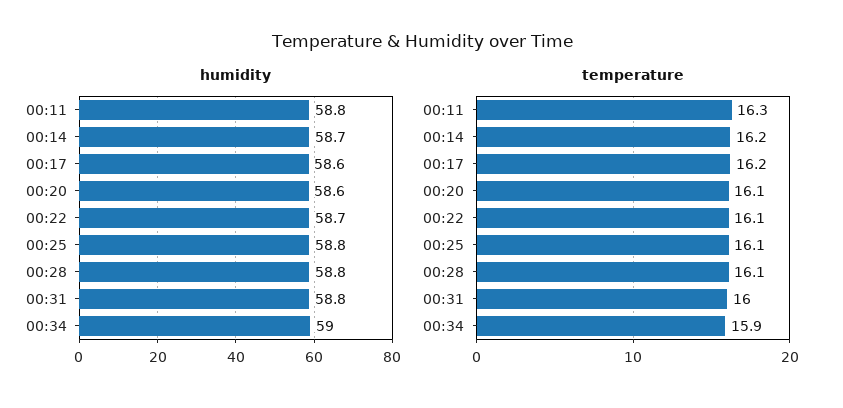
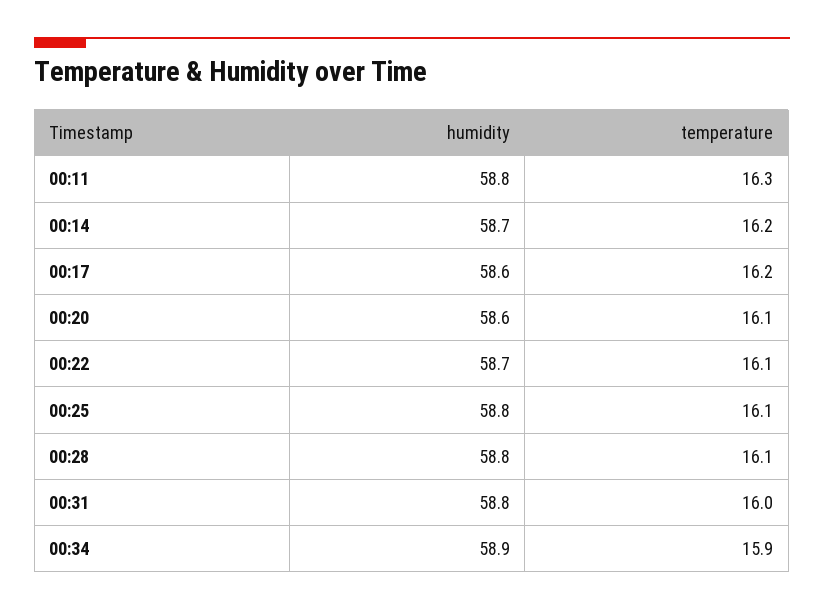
  {
    "humidity": {
      "00:11": 58.8,
      "00:14": 58.7,
      "00:17": 58.6,
      "00:20": 58.6,
      "00:22": 58.7,
      "00:25": 58.8,
      "00:28": 58.8,
      "00:31": 58.8,
-     "00:34": 59
+     "00:34": 58.9
    },
    "temperature": {
      "00:11": 16.3,
      "00:14": 16.2,
      "00:17": 16.2,
      "00:20": 16.1,
      "00:22": 16.1,
      "00:25": 16.1,
      "00:28": 16.1,
      "00:31": 16,
      "00:34": 15.9
    }
  }

